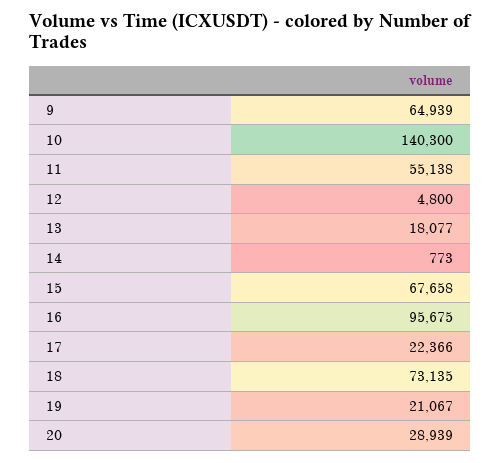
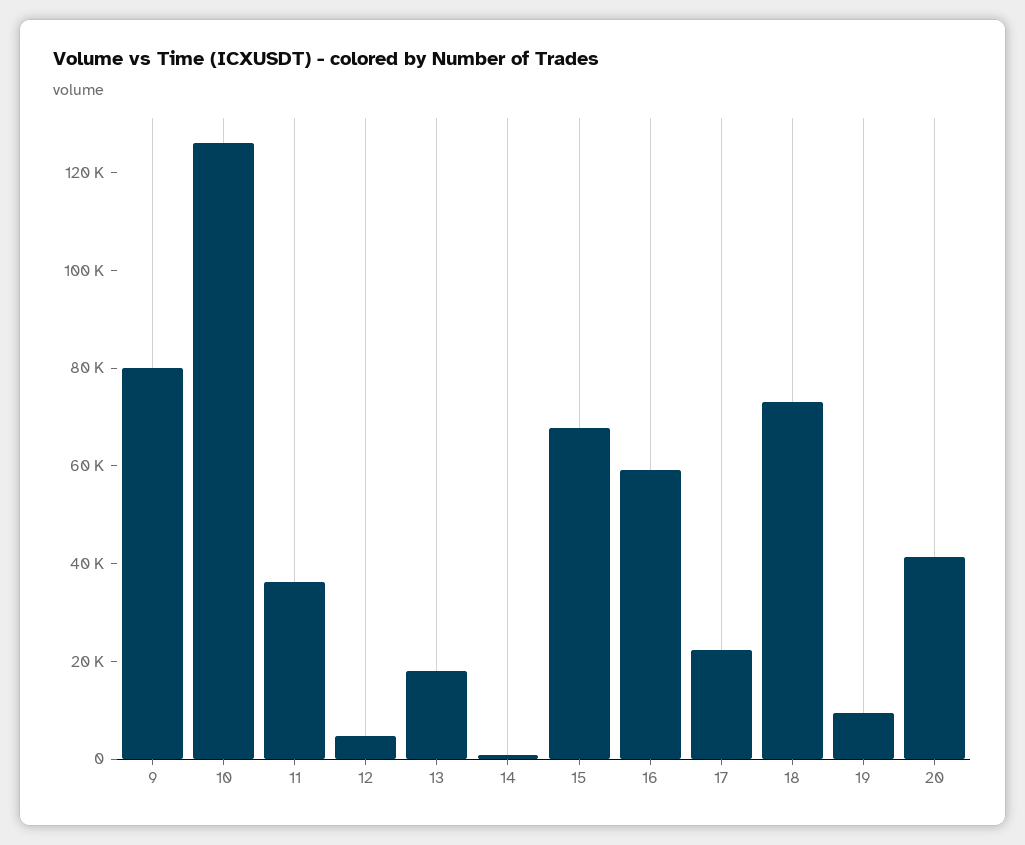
  {
-   "9": 64939,
+   "9": 80000,
-   "10": 140300,
+   "10": 125000,
-   "11": 55138,
+   "11": 35000,
    "12": 4800,
    "13": 18077,
    "14": 773,
    "15": 67658,
-   "16": 95675,
+   "16": 60000,
    "17": 22366,
    "18": 73135,
-   "19": 21067,
+   "19": 10000,
-   "20": 28939
+   "20": 40000
  }

